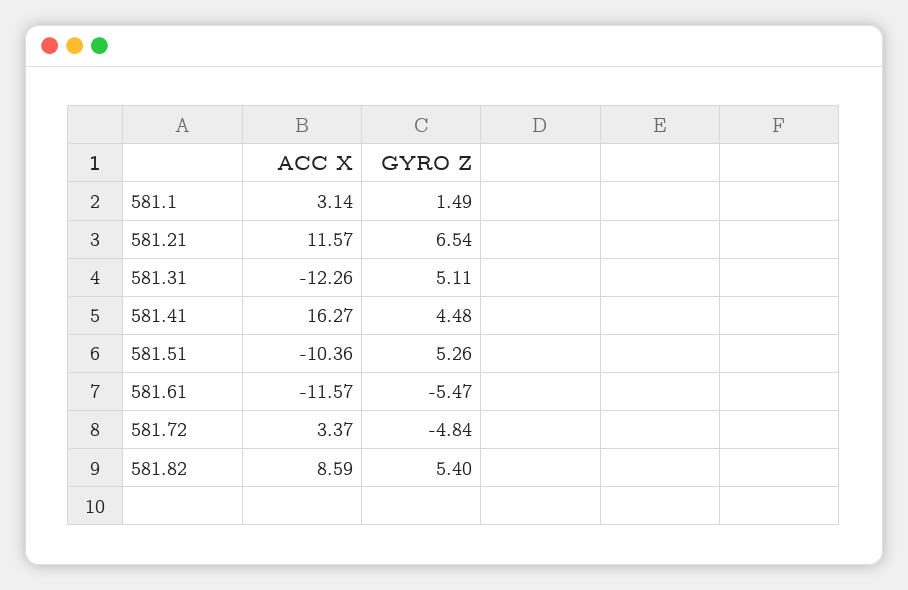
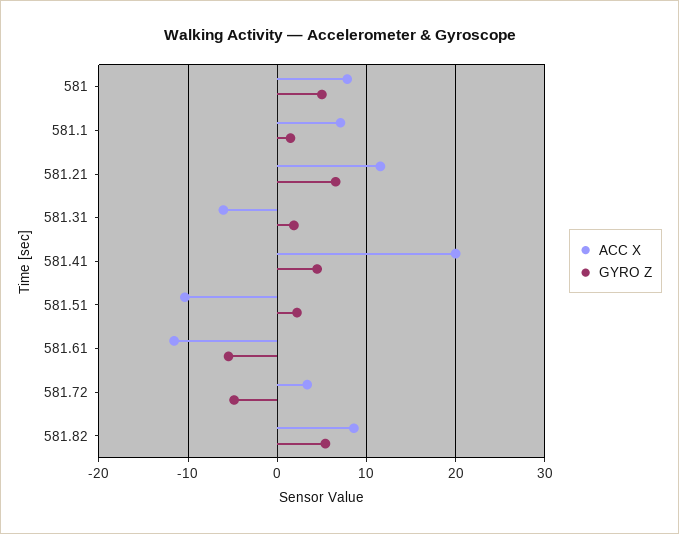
  {
    "ACC X": {
-     "581.1": 3.14,
+     "581.1": 7,
      "581.21": 11.57,
-     "581.31": -12.26,
+     "581.31": -6,
-     "581.41": 16.27,
+     "581.41": 20,
      "581.51": -10.36,
      "581.61": -11.57,
      "581.72": 3.37,
-     "581.82": 8.59
+     "581.82": 8.59,
+     "581": 8
    },
    "GYRO Z": {
      "581.1": 1.49,
      "581.21": 6.54,
-     "581.31": 5.11,
+     "581.31": 2,
      "581.41": 4.48,
-     "581.51": 5.26,
+     "581.51": 2,
      "581.61": -5.47,
      "581.72": -4.84,
-     "581.82": 5.4
+     "581.82": 5.4,
+     "581": 5
    }
  }

